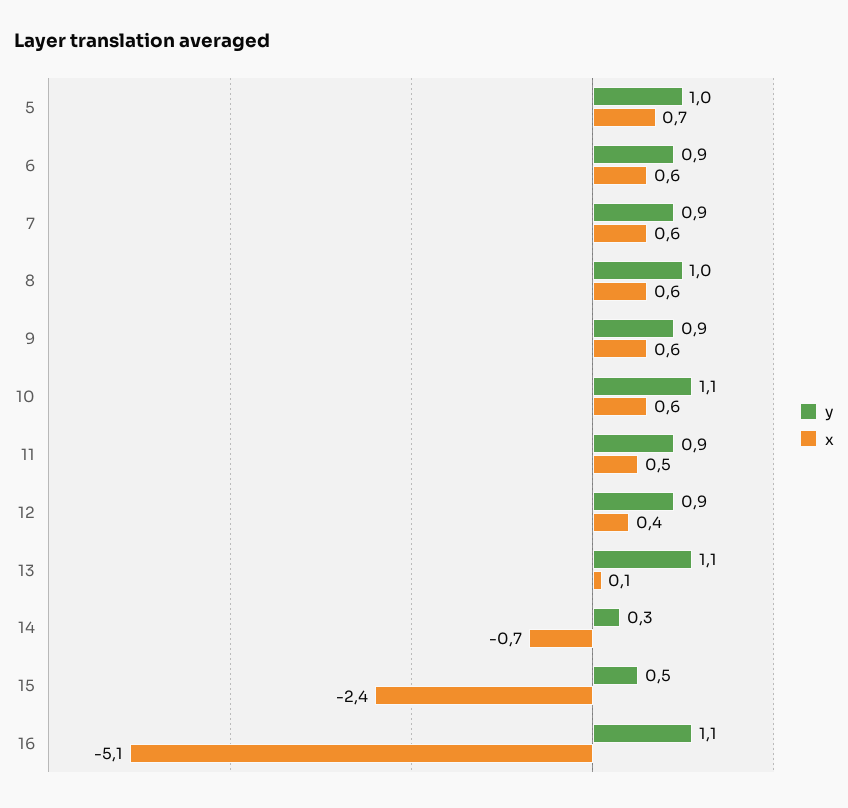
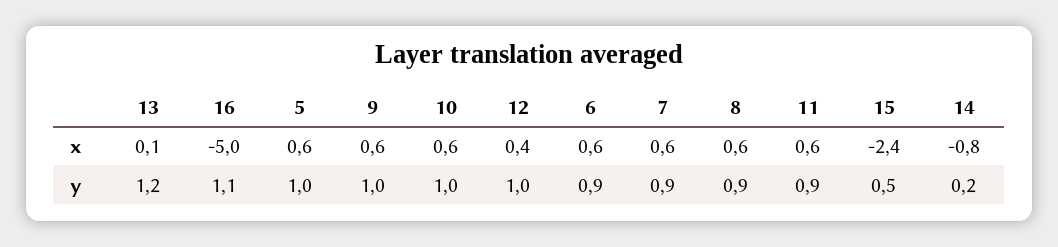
  {
    "y": {
      "5": 1,
      "6": 0.9,
      "7": 0.9,
-     "8": 1,
+     "8": 0.9,
-     "9": 0.9,
+     "9": 1,
-     "10": 1.1,
+     "10": 1,
      "11": 0.9,
-     "12": 0.9,
+     "12": 1,
-     "13": 1.1,
+     "13": 1.2,
-     "14": 0.3,
+     "14": 0.2,
      "15": 0.5,
      "16": 1.1
    },
    "x": {
-     "5": 0.7,
+     "5": 0.6,
      "6": 0.6,
      "7": 0.6,
      "8": 0.6,
      "9": 0.6,
      "10": 0.6,
-     "11": 0.5,
+     "11": 0.6,
      "12": 0.4,
      "13": 0.1,
-     "14": -0.7,
+     "14": -0.8,
      "15": -2.4,
-     "16": -5.1
+     "16": -5
    }
  }

